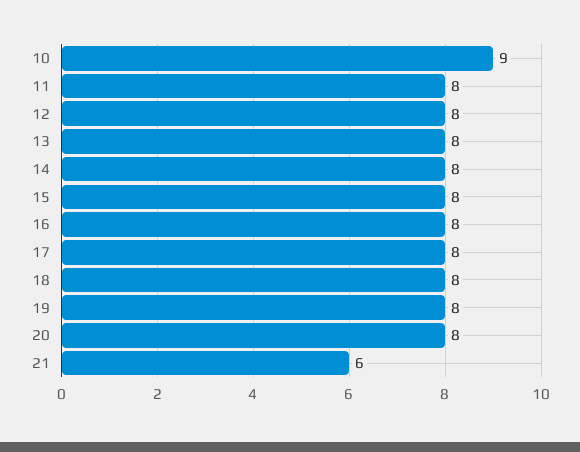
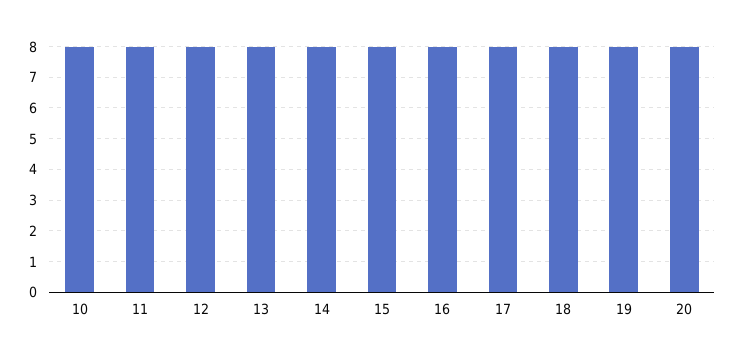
  {
-   "10": 9,
+   "10": 8,
    "11": 8,
    "12": 8,
    "13": 8,
    "14": 8,
    "15": 8,
    "16": 8,
    "17": 8,
    "18": 8,
    "19": 8,
-   "20": 8,
+   "20": 8
-   "21": 6
  }

